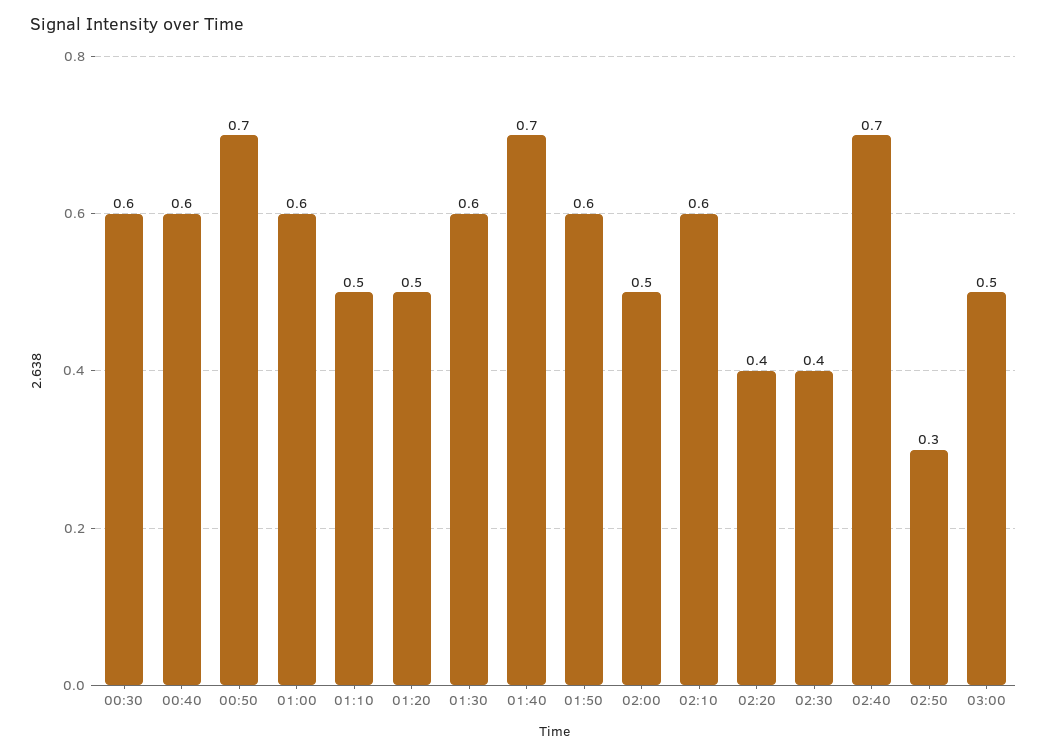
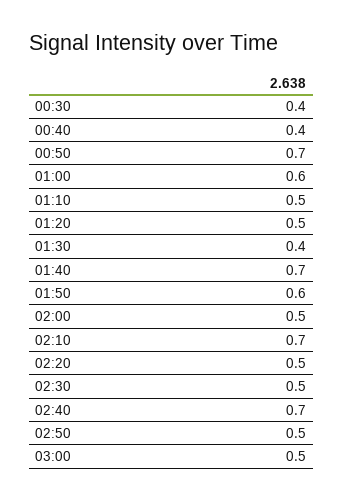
  {
-   "00:30": 0.6,
+   "00:30": 0.4,
-   "00:40": 0.6,
+   "00:40": 0.4,
    "00:50": 0.7,
    "01:00": 0.6,
    "01:10": 0.5,
    "01:20": 0.5,
-   "01:30": 0.6,
+   "01:30": 0.4,
    "01:40": 0.7,
    "01:50": 0.6,
    "02:00": 0.5,
-   "02:10": 0.6,
+   "02:10": 0.7,
-   "02:20": 0.4,
+   "02:20": 0.5,
-   "02:30": 0.4,
+   "02:30": 0.5,
    "02:40": 0.7,
-   "02:50": 0.3,
+   "02:50": 0.5,
    "03:00": 0.5
  }

